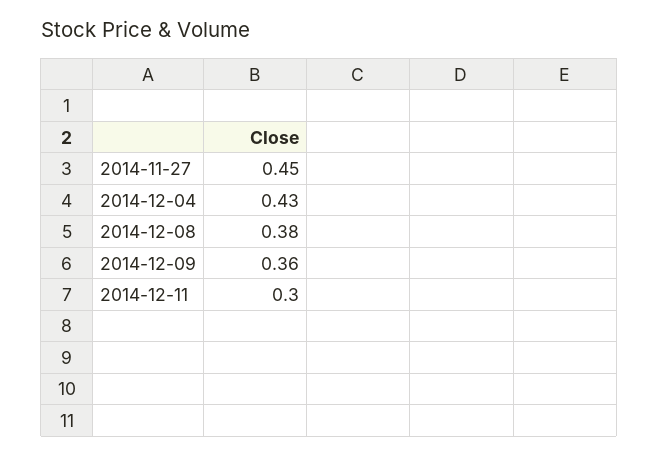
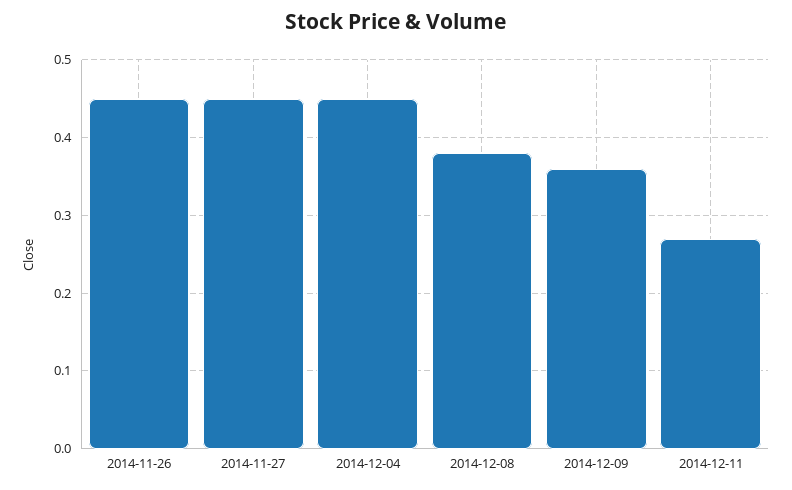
  {
    "2014-11-27": 0.45,
-   "2014-12-04": 0.43,
+   "2014-12-04": 0.45,
    "2014-12-08": 0.38,
    "2014-12-09": 0.36,
-   "2014-12-11": 0.3
+   "2014-12-11": 0.27,
+   "2014-11-26": 0.45
  }

